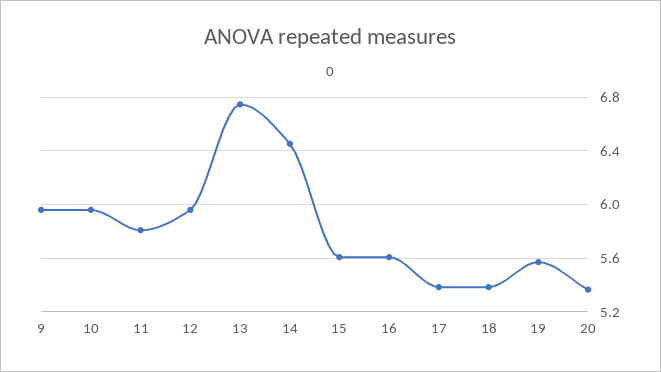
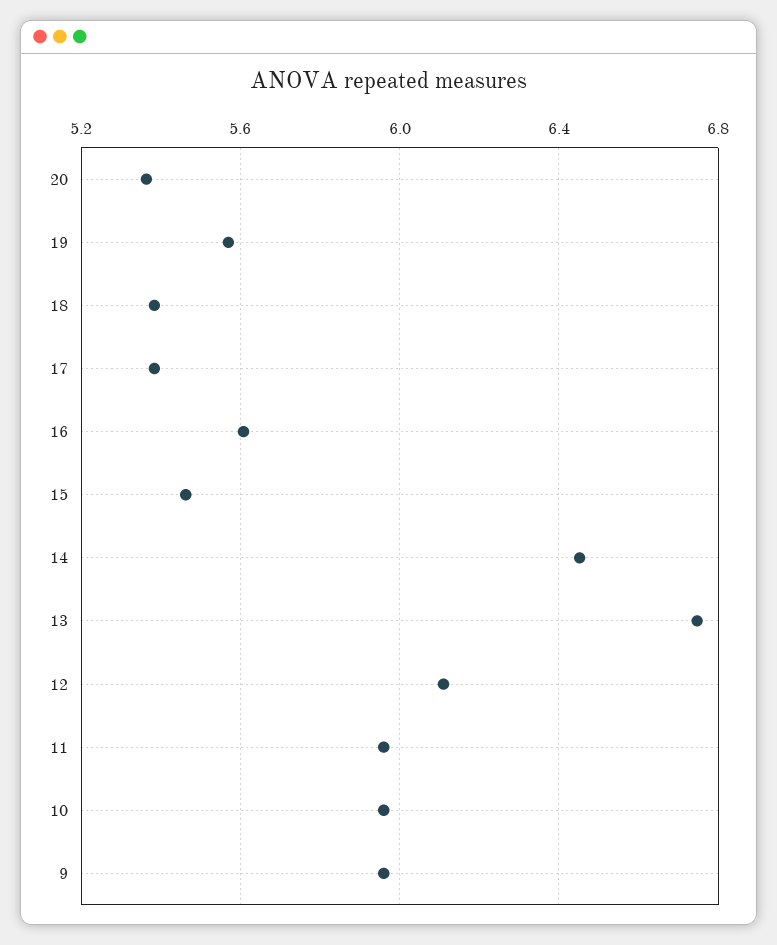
  {
    "9": 5.95,
    "10": 5.95,
-   "11": 5.8,
+   "11": 5.95,
-   "12": 5.95,
+   "12": 6.1,
    "13": 6.75,
    "14": 6.45,
-   "15": 5.6,
+   "15": 5.45,
    "16": 5.6,
    "17": 5.4,
    "18": 5.4,
    "19": 5.55,
    "20": 5.35
  }

